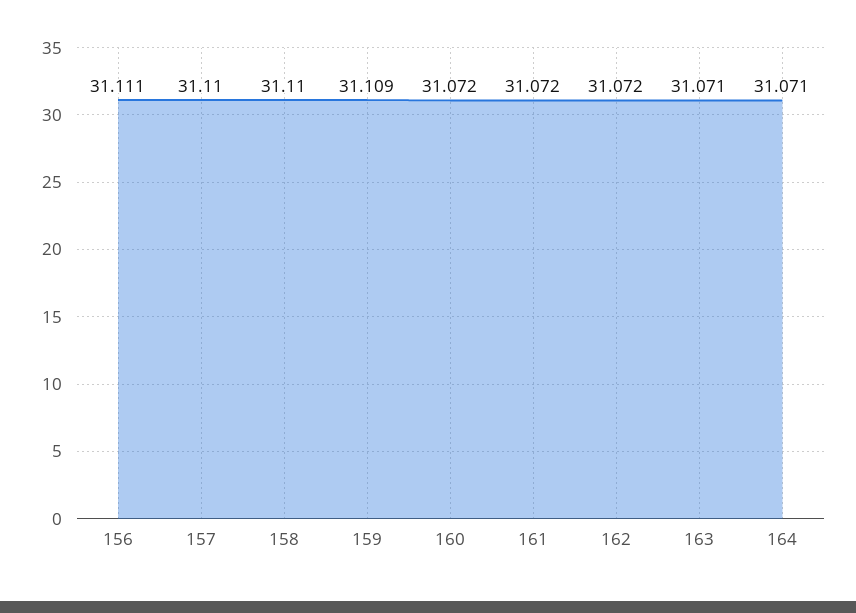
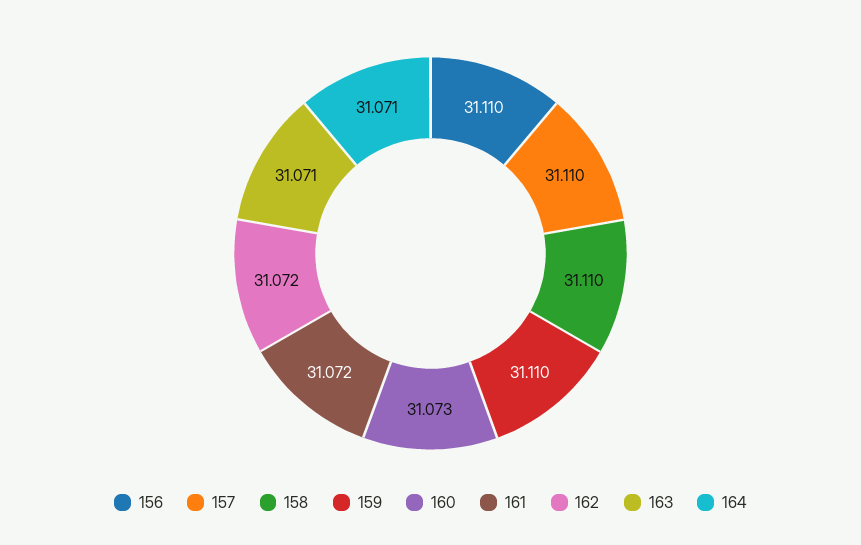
  {
-   "156": 31.111,
+   "156": 31.11,
    "157": 31.11,
    "158": 31.11,
-   "159": 31.109,
+   "159": 31.11,
-   "160": 31.072,
+   "160": 31.073,
    "161": 31.072,
    "162": 31.072,
    "163": 31.071,
    "164": 31.071
  }

